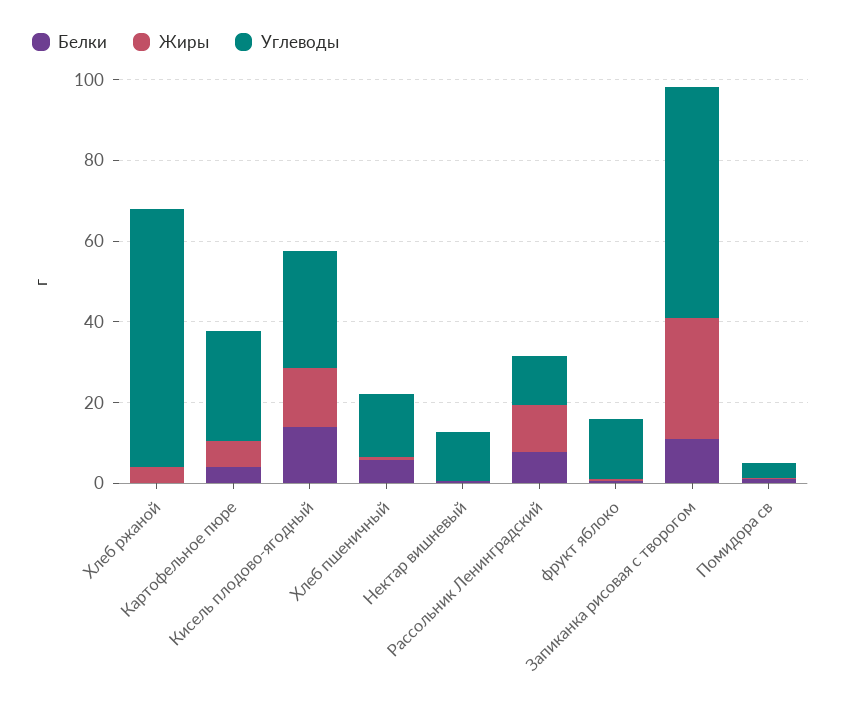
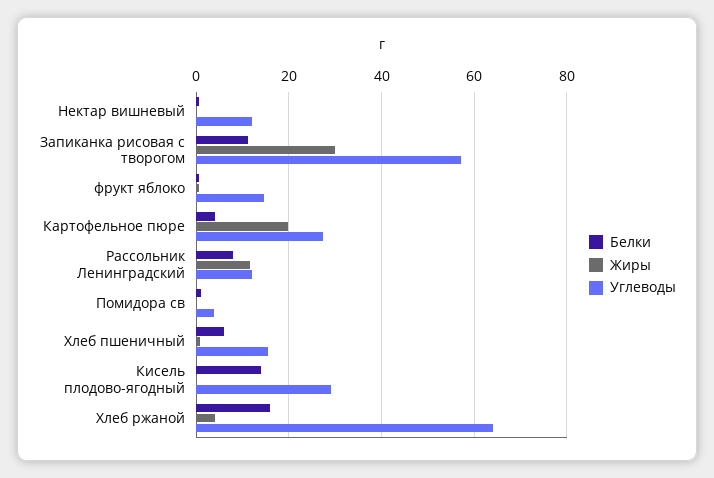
  {
    "Белки": {
-     "Хлеб ржаной": 0,
+     "Хлеб ржаной": 16,
      "Картофельное пюре": 4,
      "Кисель плодово-ягодный": 14,
      "Хлеб пшеничный": 6,
      "Нектар вишневый": 0,
      "Рассольник Ленинградский": 8,
      "фрукт яблоко": 0,
      "Запиканка рисовая с творогом": 12,
      "Помидора св": 2
    },
    "Жиры": {
      "Хлеб ржаной": 4,
-     "Картофельное пюре": 5,
+     "Картофельное пюре": 20,
-     "Кисель плодово-ягодный": 15,
+     "Кисель плодово-ягодный": 0,
      "Хлеб пшеничный": 0,
      "Нектар вишневый": 0,
      "Рассольник Ленинградский": 12,
      "фрукт яблоко": 0,
      "Запиканка рисовая с творогом": 30,
      "Помидора св": 0
    },
    "Углеводы": {
      "Хлеб ржаной": 64,
      "Картофельное пюре": 28,
      "Кисель плодово-ягодный": 30,
      "Хлеб пшеничный": 16,
      "Нектар вишневый": 12,
      "Рассольник Ленинградский": 12,
      "фрукт яблоко": 14,
      "Запиканка рисовая с творогом": 58,
      "Помидора св": 4
    }
  }

